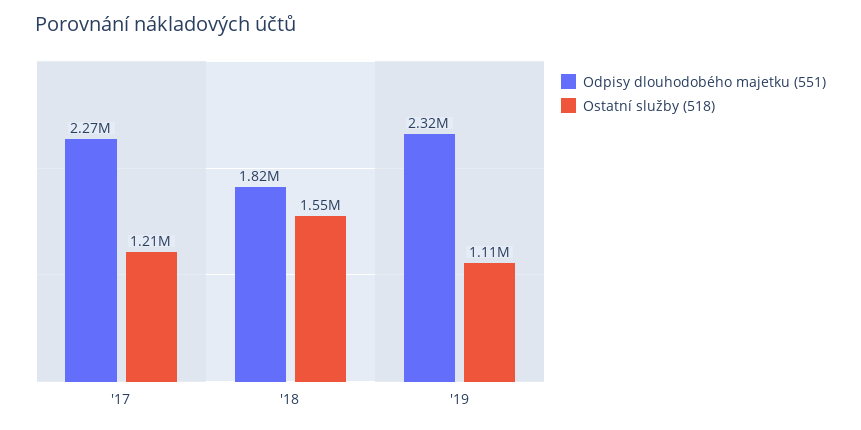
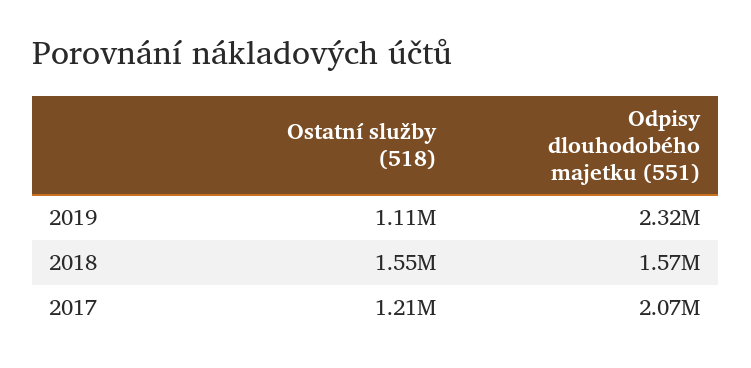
  {
    "Odpisy dlouhodobého majetku (551)": {
-     "'17": 2270000,
+     "'17": 2070000,
-     "'18": 1820000,
+     "'18": 1570000,
      "'19": 2320000
    },
    "Ostatní služby (518)": {
      "'17": 1210000,
      "'18": 1550000,
      "'19": 1110000
    }
  }

